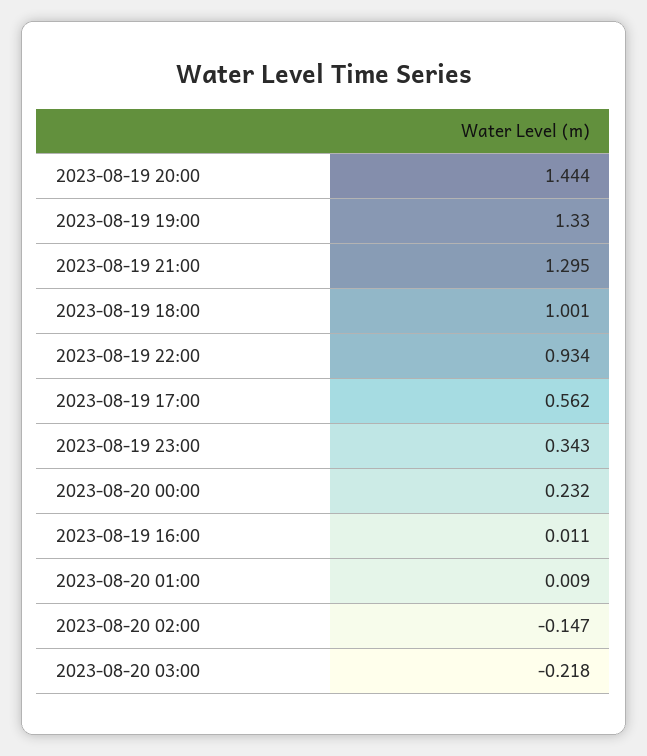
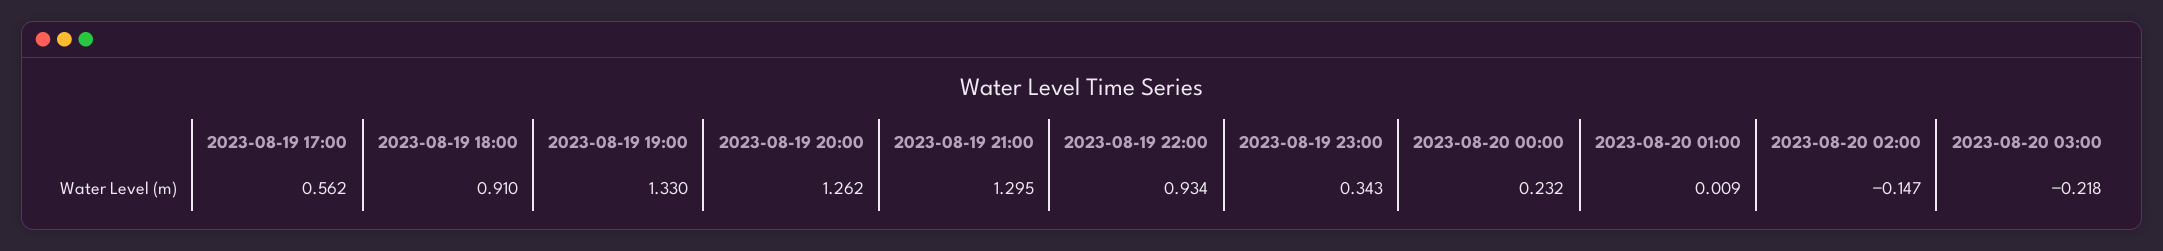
  {
-   "2023-08-19 20:00": 1.444,
+   "2023-08-19 20:00": 1.262,
    "2023-08-19 19:00": 1.33,
    "2023-08-19 21:00": 1.295,
-   "2023-08-19 18:00": 1.001,
+   "2023-08-19 18:00": 0.91,
    "2023-08-19 22:00": 0.934,
    "2023-08-19 17:00": 0.562,
    "2023-08-19 23:00": 0.343,
    "2023-08-20 00:00": 0.232,
-   "2023-08-19 16:00": 0.011,
    "2023-08-20 01:00": 0.009,
    "2023-08-20 02:00": -0.147,
    "2023-08-20 03:00": -0.218
  }

